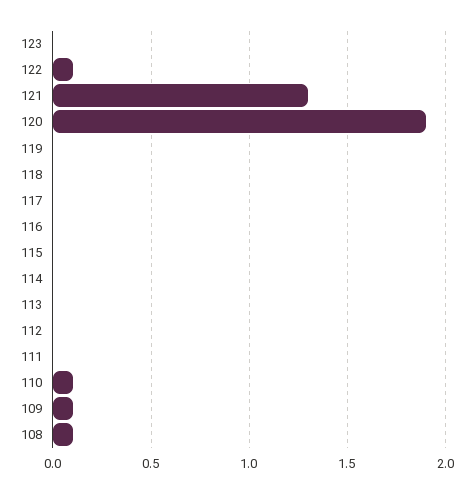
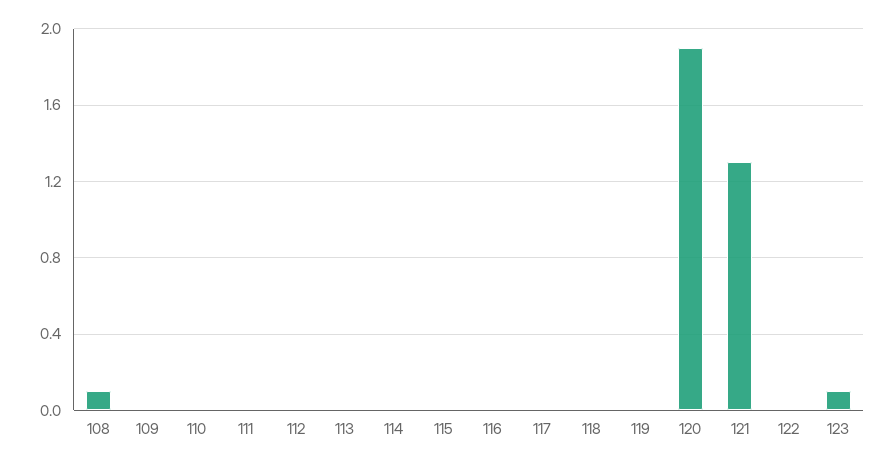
  {
-   "123": 0,
+   "123": 0.1,
-   "122": 0.1,
+   "122": 0,
    "121": 1.3,
    "120": 1.9,
    "119": 0,
    "118": 0,
    "117": 0,
    "116": 0,
    "115": 0,
    "114": 0,
    "113": 0,
    "112": 0,
    "111": 0,
-   "110": 0.1,
+   "110": 0,
-   "109": 0.1,
+   "109": 0,
    "108": 0.1
  }

